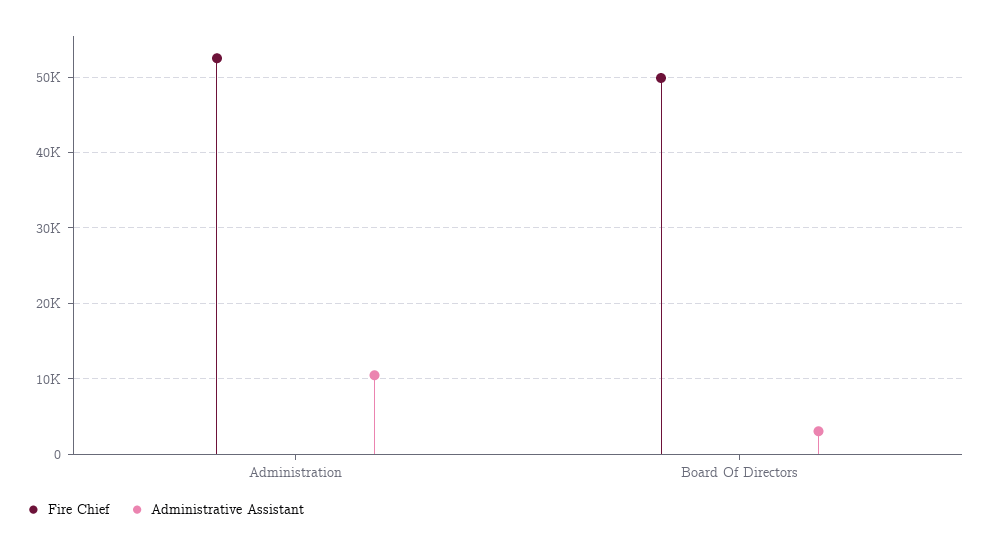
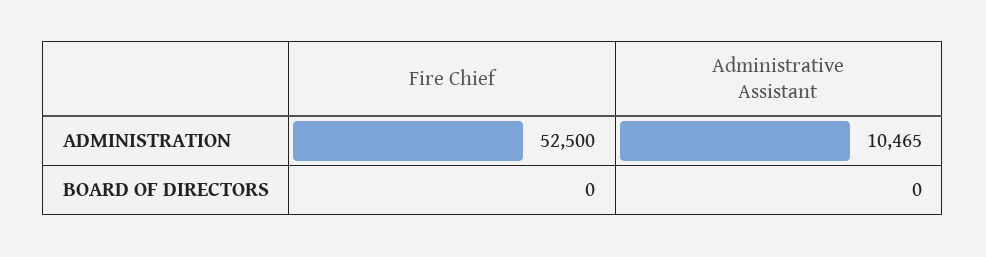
  {
    "Fire Chief": {
      "Administration": 52500,
-     "Board Of Directors": 50000
+     "Board Of Directors": 0
    },
    "Administrative Assistant": {
      "Administration": 10465,
-     "Board Of Directors": 3000
+     "Board Of Directors": 0
    }
  }

